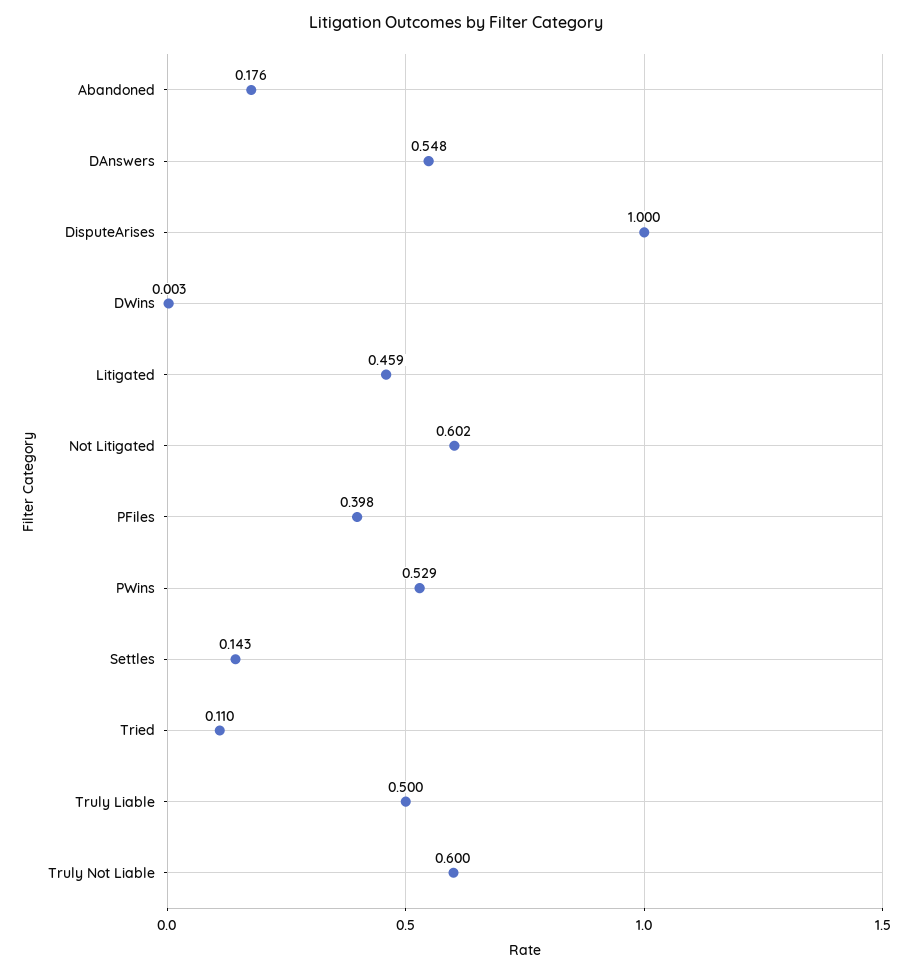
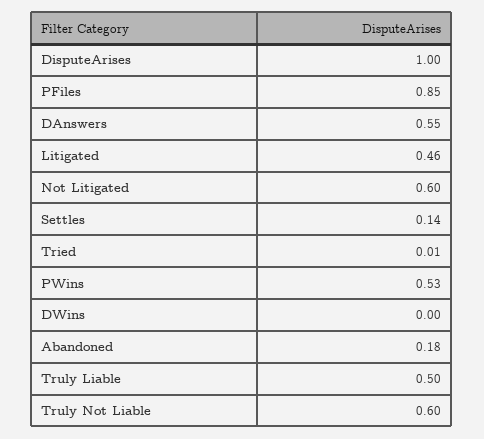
  {
    "Abandoned": 0.176,
    "DAnswers": 0.548,
    "DisputeArises": 1,
    "DWins": 0.003,
    "Litigated": 0.459,
    "Not Litigated": 0.602,
-   "PFiles": 0.398,
+   "PFiles": 0.85,
    "PWins": 0.529,
    "Settles": 0.143,
-   "Tried": 0.11,
+   "Tried": 0.01,
    "Truly Liable": 0.5,
    "Truly Not Liable": 0.6
  }

